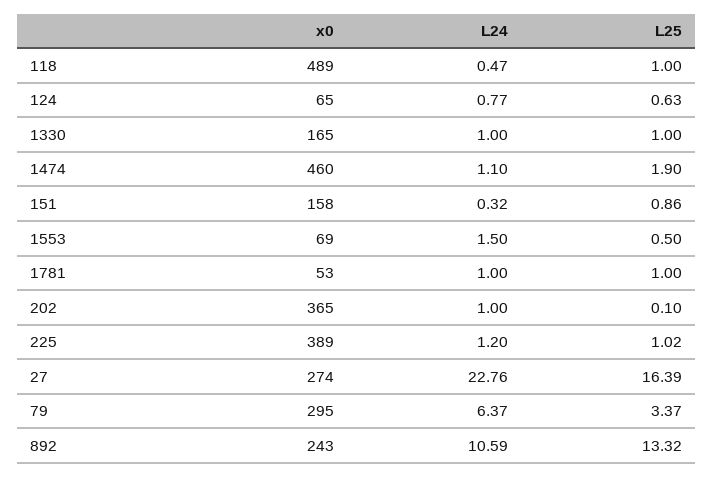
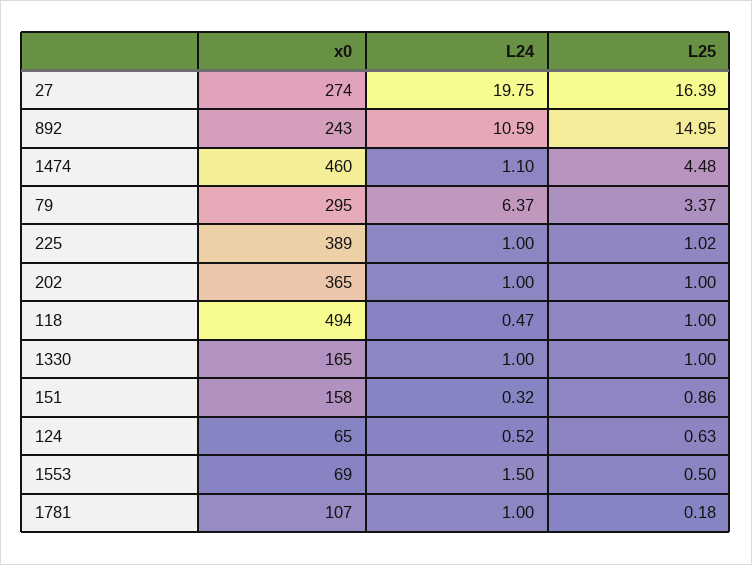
  {
    "x0": {
-     "118": 489,
+     "118": 494,
      "124": 65,
      "1330": 165,
      "1474": 460,
      "151": 158,
      "1553": 69,
-     "1781": 53,
+     "1781": 107,
      "202": 365,
      "225": 389,
      "27": 274,
      "79": 295,
      "892": 243
    },
    "L24": {
      "118": 0.47,
-     "124": 0.77,
+     "124": 0.52,
      "1330": 1,
      "1474": 1.1,
      "151": 0.32,
      "1553": 1.5,
      "1781": 1,
      "202": 1,
-     "225": 1.2,
+     "225": 1,
-     "27": 22.76,
+     "27": 19.75,
      "79": 6.37,
      "892": 10.59
    },
    "L25": {
      "118": 1,
      "124": 0.63,
      "1330": 1,
-     "1474": 1.9,
+     "1474": 4.48,
      "151": 0.86,
      "1553": 0.5,
-     "1781": 1,
+     "1781": 0.18,
-     "202": 0.1,
+     "202": 1,
      "225": 1.02,
      "27": 16.39,
      "79": 3.37,
-     "892": 13.32
+     "892": 14.95
    }
  }

